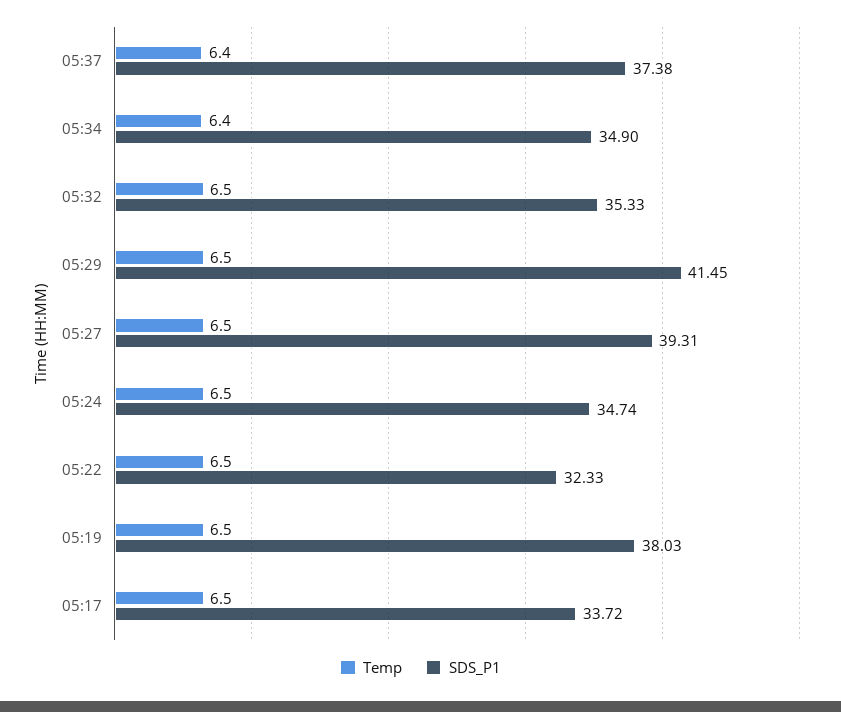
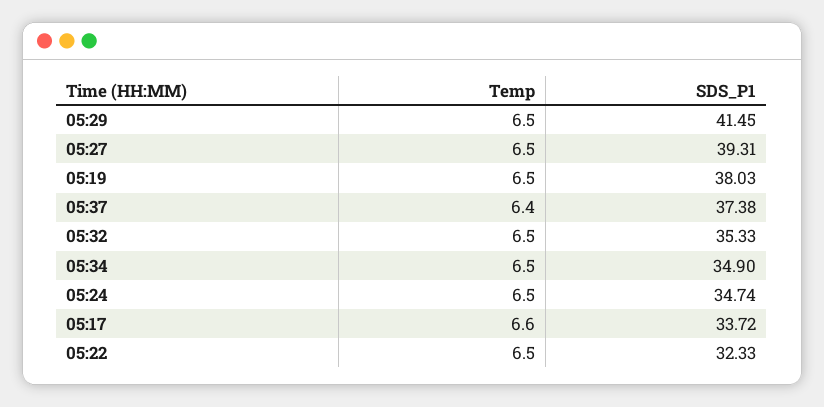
  {
    "Temp": {
      "05:37": 6.4,
-     "05:34": 6.4,
+     "05:34": 6.5,
      "05:32": 6.5,
      "05:29": 6.5,
      "05:27": 6.5,
      "05:24": 6.5,
      "05:22": 6.5,
      "05:19": 6.5,
-     "05:17": 6.5
+     "05:17": 6.6
    },
    "SDS_P1": {
      "05:37": 37.38,
      "05:34": 34.9,
      "05:32": 35.33,
      "05:29": 41.45,
      "05:27": 39.31,
      "05:24": 34.74,
      "05:22": 32.33,
      "05:19": 38.03,
      "05:17": 33.72
    }
  }

